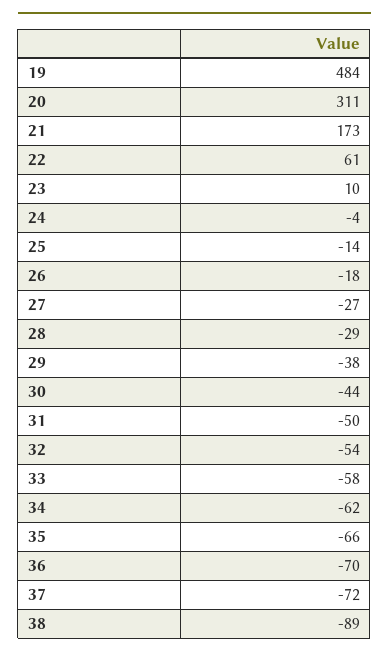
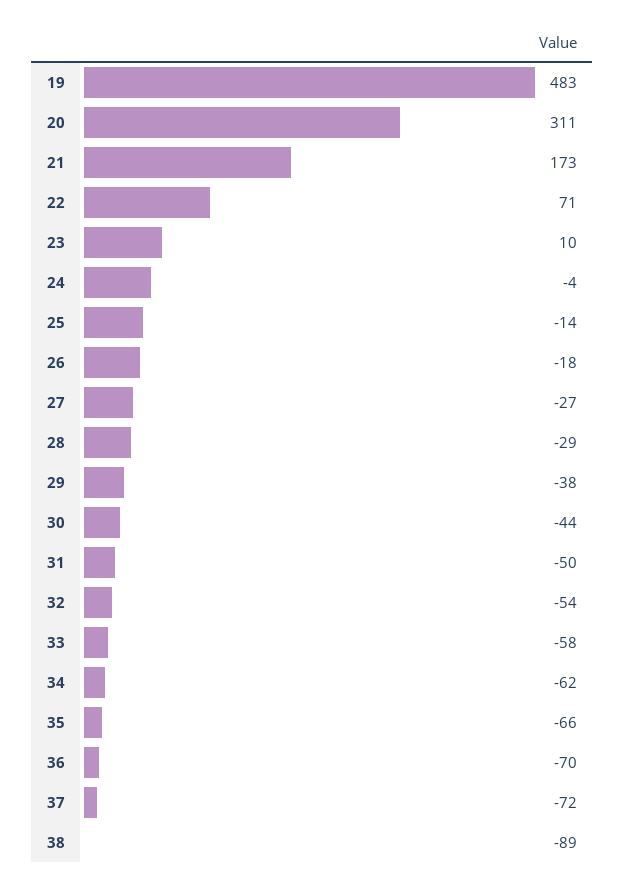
  {
-   "19": 484,
+   "19": 483,
    "20": 311,
    "21": 173,
-   "22": 61,
+   "22": 71,
    "23": 10,
    "24": -4,
    "25": -14,
    "26": -18,
    "27": -27,
    "28": -29,
    "29": -38,
    "30": -44,
    "31": -50,
    "32": -54,
    "33": -58,
    "34": -62,
    "35": -66,
    "36": -70,
    "37": -72,
    "38": -89
  }

